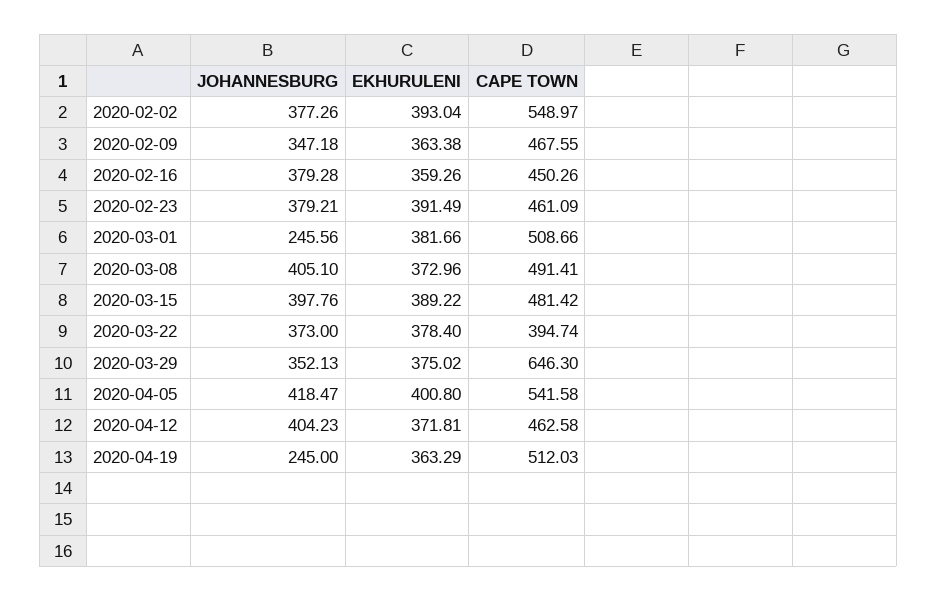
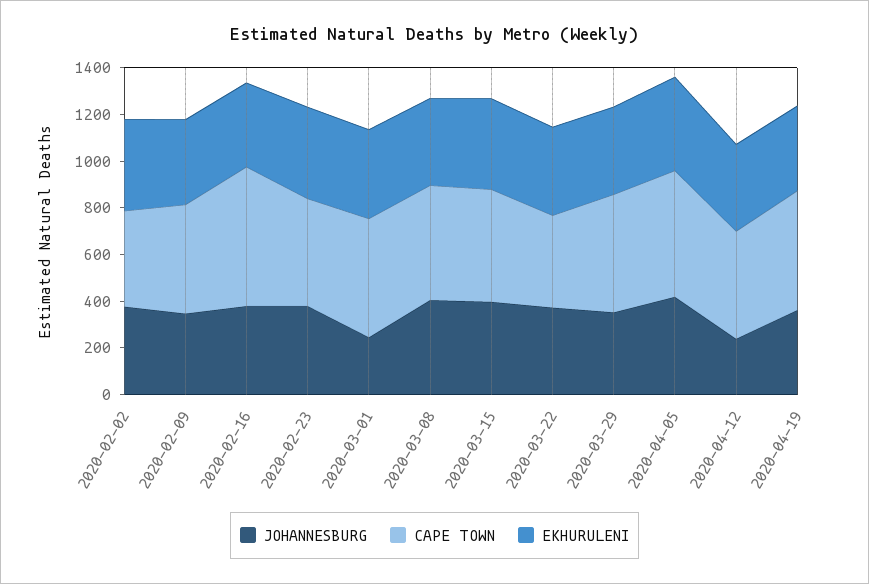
  {
    "JOHANNESBURG": {
      "2020-02-02": 377.26,
      "2020-02-09": 347.18,
      "2020-02-16": 379.28,
      "2020-02-23": 379.21,
      "2020-03-01": 245.56,
      "2020-03-08": 405.1,
      "2020-03-15": 397.76,
      "2020-03-22": 373,
      "2020-03-29": 352.13,
      "2020-04-05": 418.47,
-     "2020-04-12": 404.23,
+     "2020-04-12": 250,
-     "2020-04-19": 245
+     "2020-04-19": 350
    },
    "EKHURULENI": {
      "2020-02-02": 393.04,
      "2020-02-09": 363.38,
      "2020-02-16": 359.26,
      "2020-02-23": 391.49,
      "2020-03-01": 381.66,
      "2020-03-08": 372.96,
      "2020-03-15": 389.22,
      "2020-03-22": 378.4,
      "2020-03-29": 375.02,
      "2020-04-05": 400.8,
      "2020-04-12": 371.81,
      "2020-04-19": 363.29
    },
    "CAPE TOWN": {
-     "2020-02-02": 548.97,
+     "2020-02-02": 400,
      "2020-02-09": 467.55,
-     "2020-02-16": 450.26,
+     "2020-02-16": 600,
      "2020-02-23": 461.09,
      "2020-03-01": 508.66,
      "2020-03-08": 491.41,
      "2020-03-15": 481.42,
      "2020-03-22": 394.74,
-     "2020-03-29": 646.3,
+     "2020-03-29": 500,
      "2020-04-05": 541.58,
      "2020-04-12": 462.58,
      "2020-04-19": 512.03
    }
  }

